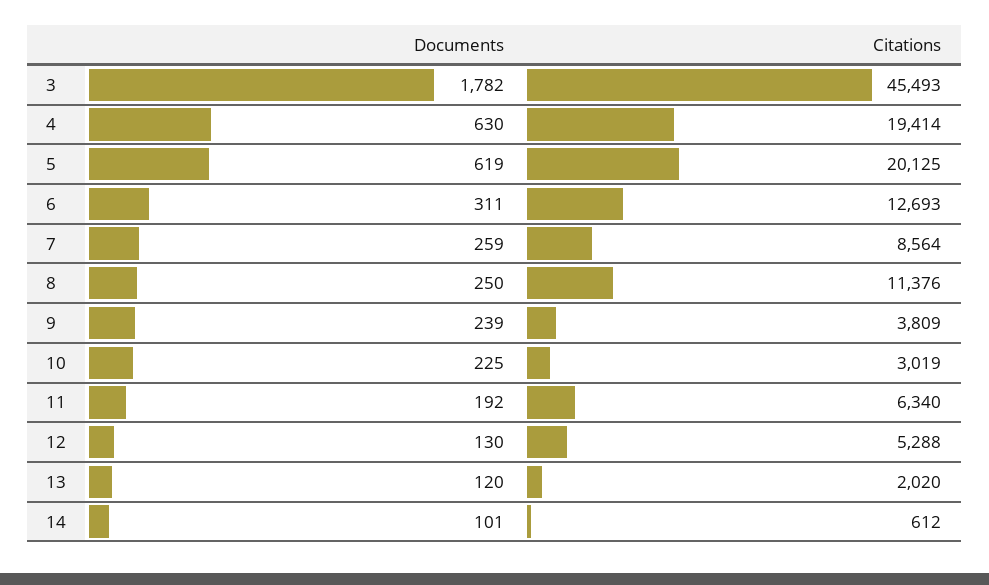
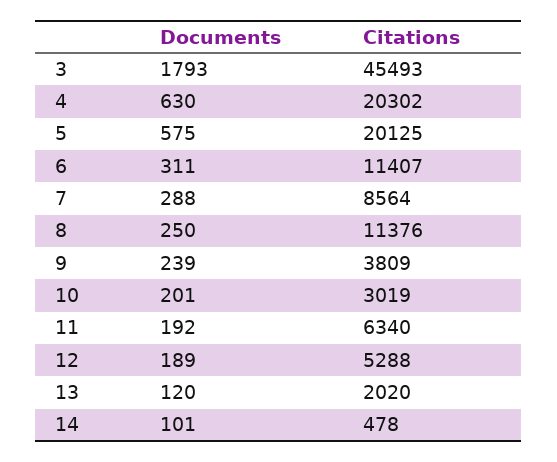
  {
    "Documents": {
-     "3": 1782,
+     "3": 1793,
      "4": 630,
-     "5": 619,
+     "5": 575,
      "6": 311,
-     "7": 259,
+     "7": 288,
      "8": 250,
      "9": 239,
-     "10": 225,
+     "10": 201,
      "11": 192,
-     "12": 130,
+     "12": 189,
      "13": 120,
      "14": 101
    },
    "Citations": {
      "3": 45493,
-     "4": 19414,
+     "4": 20302,
      "5": 20125,
-     "6": 12693,
+     "6": 11407,
      "7": 8564,
      "8": 11376,
      "9": 3809,
      "10": 3019,
      "11": 6340,
      "12": 5288,
      "13": 2020,
-     "14": 612
+     "14": 478
    }
  }

